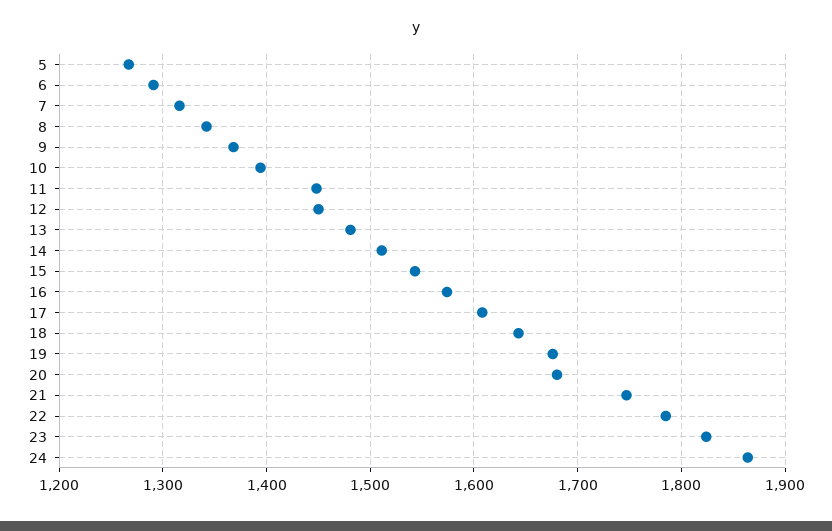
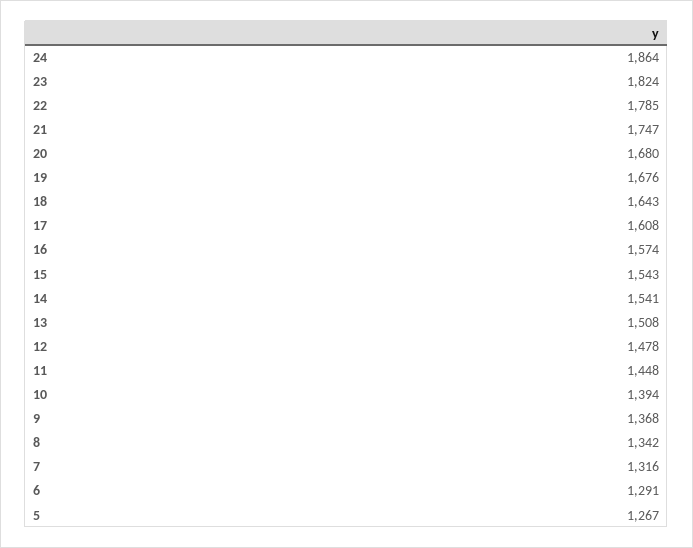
  {
    "5": 1267,
    "6": 1291,
    "7": 1316,
    "8": 1342,
    "9": 1368,
    "10": 1394,
    "11": 1448,
-   "12": 1450,
+   "12": 1478,
-   "13": 1480,
+   "13": 1508,
-   "14": 1510,
+   "14": 1541,
    "15": 1543,
    "16": 1574,
    "17": 1608,
    "18": 1643,
    "19": 1676,
    "20": 1680,
    "21": 1747,
    "22": 1785,
    "23": 1824,
    "24": 1864
  }

